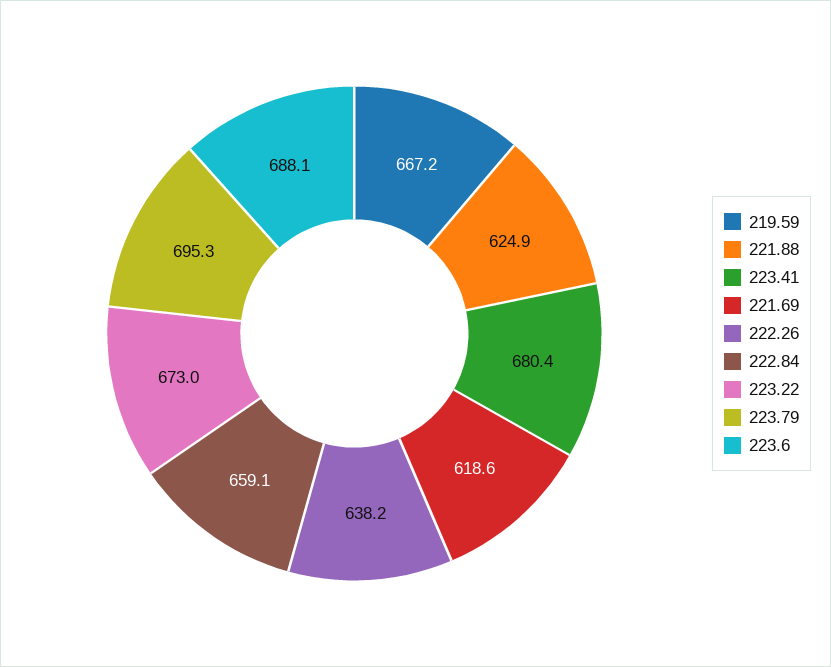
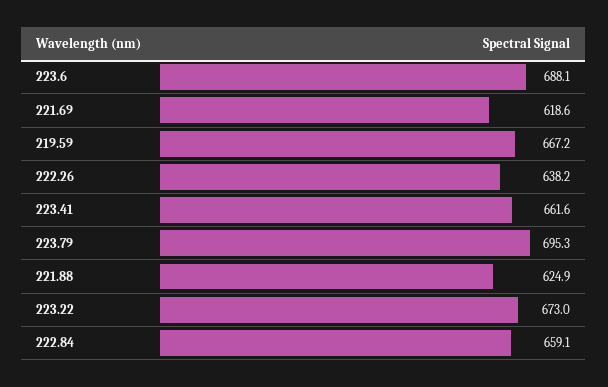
  {
    "219.59": 667.2,
    "221.88": 624.9,
-   "223.41": 680.4,
+   "223.41": 661.6,
    "221.69": 618.6,
    "222.26": 638.2,
    "222.84": 659.1,
    "223.22": 673,
    "223.79": 695.3,
    "223.6": 688.1
  }

